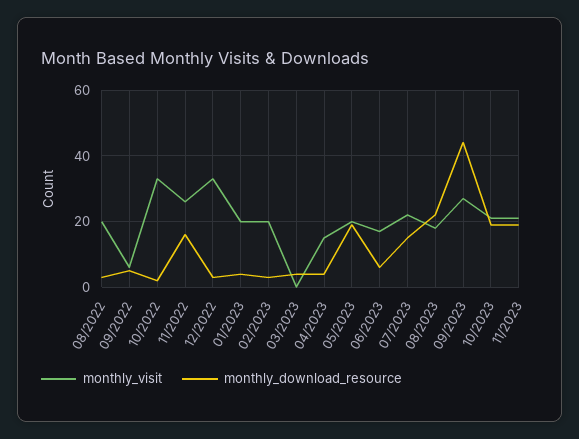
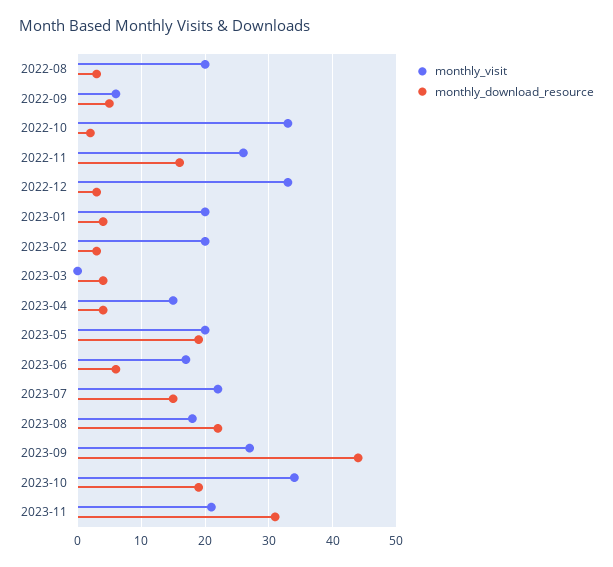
  {
    "monthly_visit": {
      "08/2022": 20,
      "09/2022": 6,
      "10/2022": 33,
      "11/2022": 26,
      "12/2022": 33,
      "01/2023": 20,
      "02/2023": 20,
      "03/2023": 0,
      "04/2023": 15,
      "05/2023": 20,
      "06/2023": 17,
      "07/2023": 22,
      "08/2023": 18,
      "09/2023": 27,
-     "10/2023": 20,
+     "10/2023": 34,
      "11/2023": 21
    },
    "monthly_download_resource": {
      "08/2022": 3,
      "09/2022": 5,
      "10/2022": 2,
      "11/2022": 16,
      "12/2022": 3,
      "01/2023": 4,
      "02/2023": 3,
      "03/2023": 4,
      "04/2023": 4,
      "05/2023": 19,
      "06/2023": 6,
      "07/2023": 15,
      "08/2023": 22,
      "09/2023": 44,
      "10/2023": 19,
-     "11/2023": 20
+     "11/2023": 31
    }
  }

